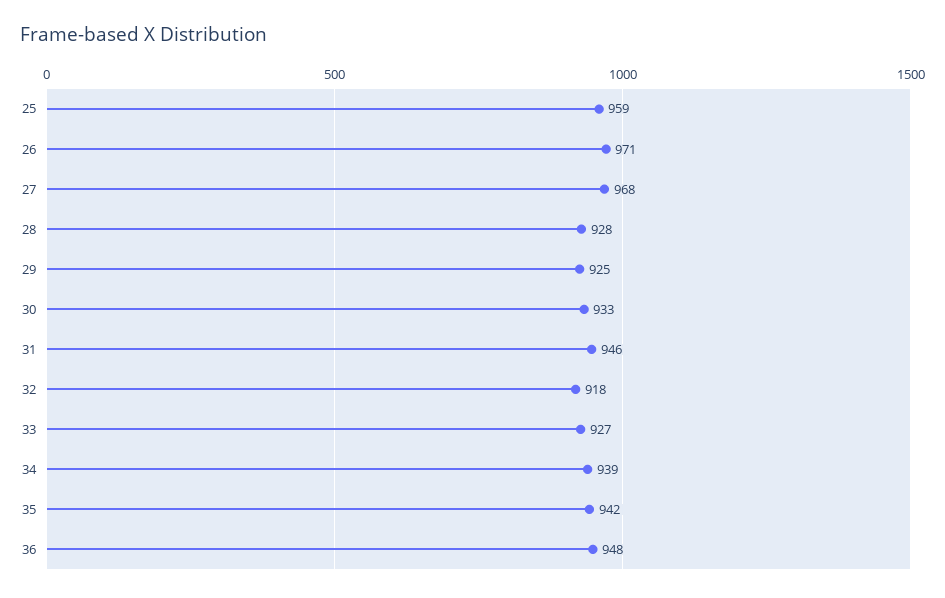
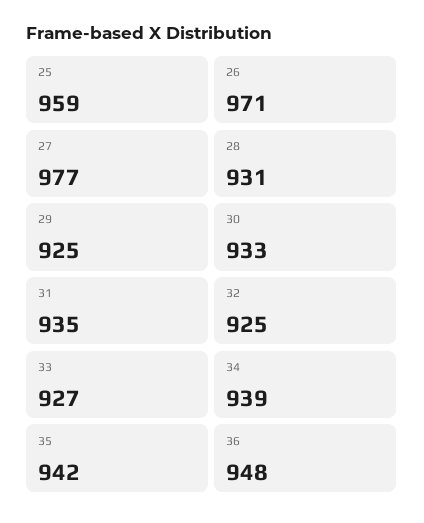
  {
    "25": 959,
    "26": 971,
-   "27": 968,
+   "27": 977,
-   "28": 928,
+   "28": 931,
    "29": 925,
    "30": 933,
-   "31": 946,
+   "31": 935,
-   "32": 918,
+   "32": 925,
    "33": 927,
    "34": 939,
    "35": 942,
    "36": 948
  }

